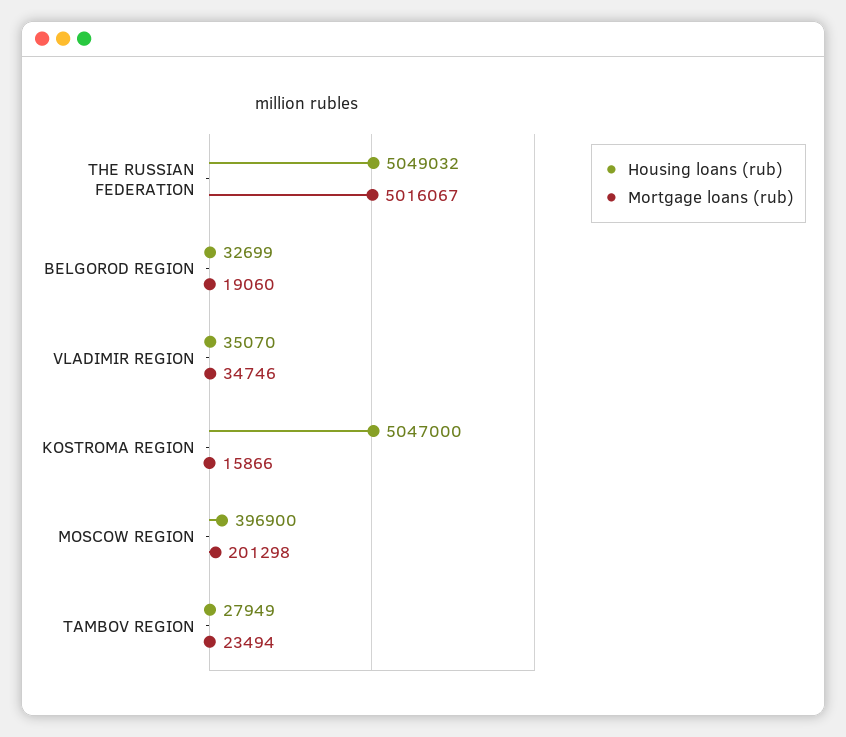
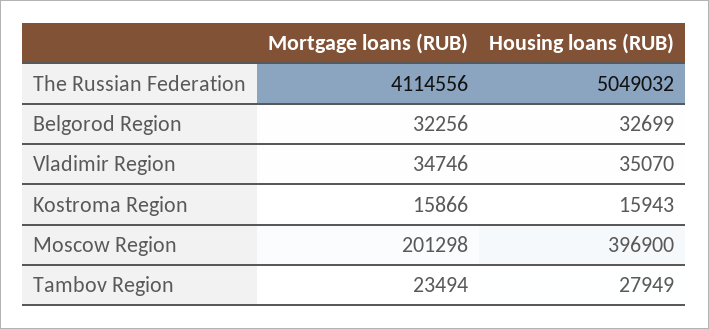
  {
    "Housing loans (rub)": {
      "THE RUSSIAN FEDERATION": 5049032,
      "BELGOROD REGION": 32699,
      "VLADIMIR REGION": 35070,
-     "KOSTROMA REGION": 5047000,
+     "KOSTROMA REGION": 15943,
      "MOSCOW REGION": 396900,
      "TAMBOV REGION": 27949
    },
    "Mortgage loans (rub)": {
-     "THE RUSSIAN FEDERATION": 5016067,
+     "THE RUSSIAN FEDERATION": 4114556,
-     "BELGOROD REGION": 19060,
+     "BELGOROD REGION": 32256,
      "VLADIMIR REGION": 34746,
      "KOSTROMA REGION": 15866,
      "MOSCOW REGION": 201298,
      "TAMBOV REGION": 23494
    }
  }

